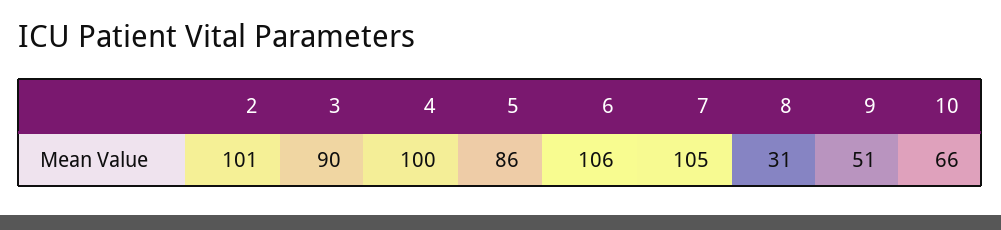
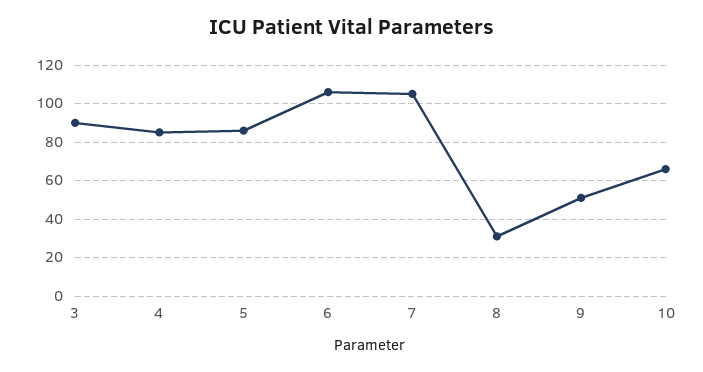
  {
-   "2": 101,
    "3": 90,
-   "4": 100,
+   "4": 85,
    "5": 86,
    "6": 106,
    "7": 105,
    "8": 31,
    "9": 51,
    "10": 66
  }

